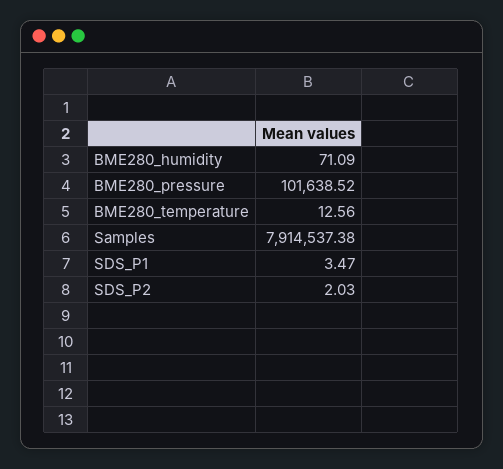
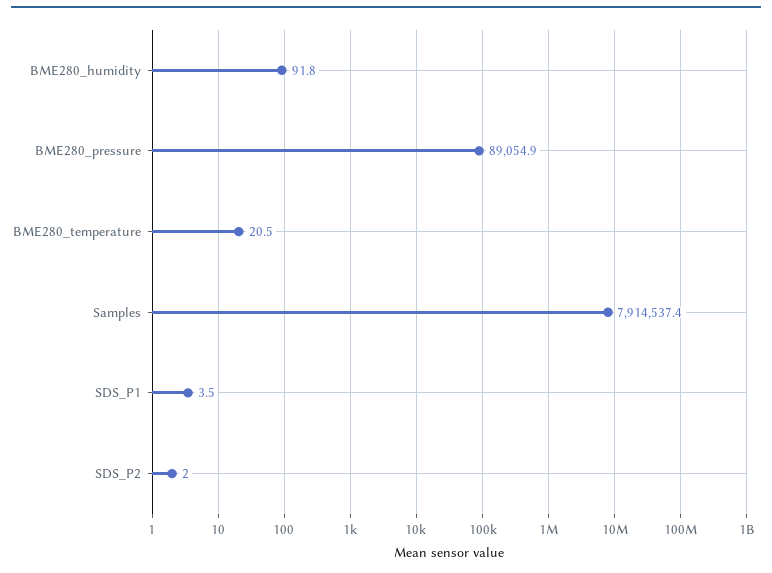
  {
-   "BME280_humidity": 71.09,
+   "BME280_humidity": 91.8,
-   "BME280_pressure": 101638.52,
+   "BME280_pressure": 89054.9,
-   "BME280_temperature": 12.56,
+   "BME280_temperature": 20.5,
    "Samples": 7914537.38,
    "SDS_P1": 3.47,
    "SDS_P2": 2.03
  }

